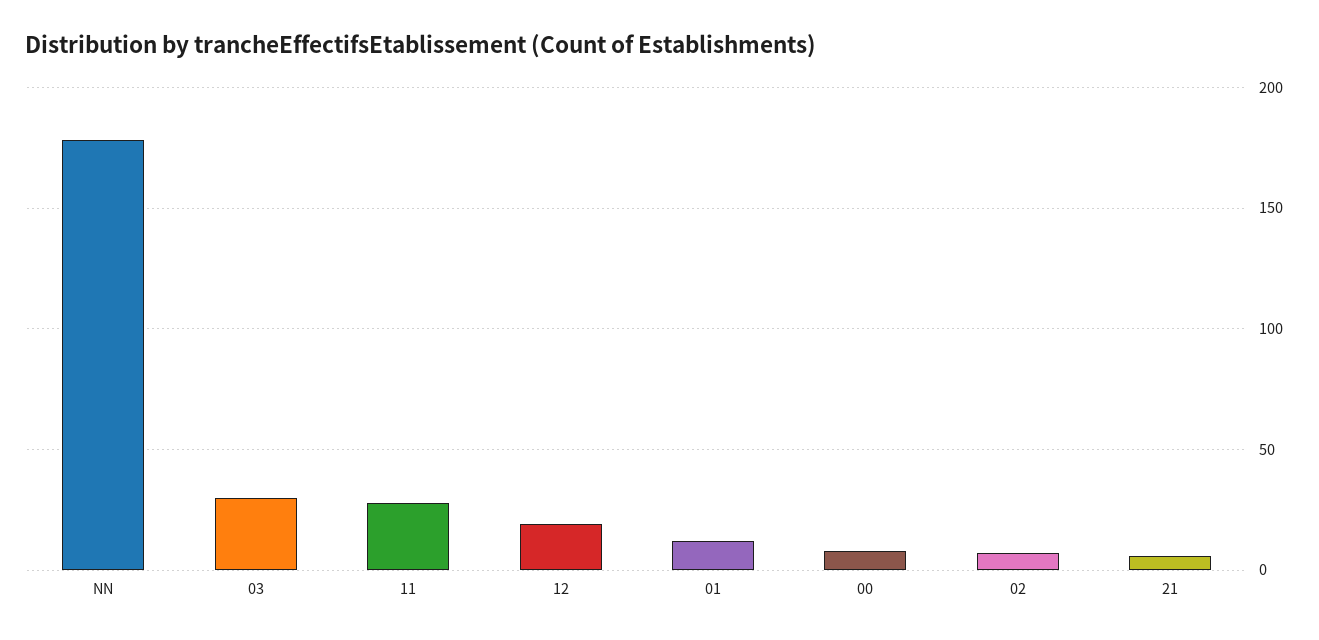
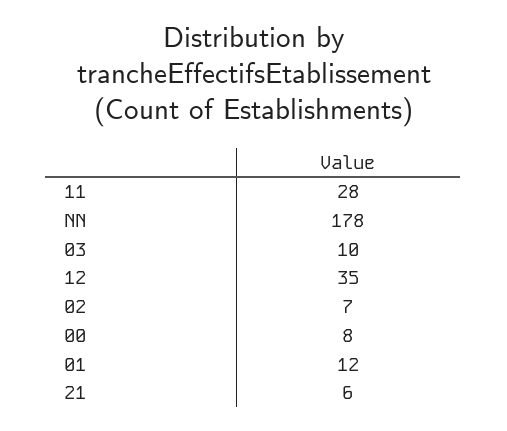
  {
    "NN": 178,
-   "03": 30,
+   "03": 10,
    "11": 28,
-   "12": 20,
+   "12": 35,
    "01": 12,
    "00": 8,
    "02": 7,
    "21": 6
  }

